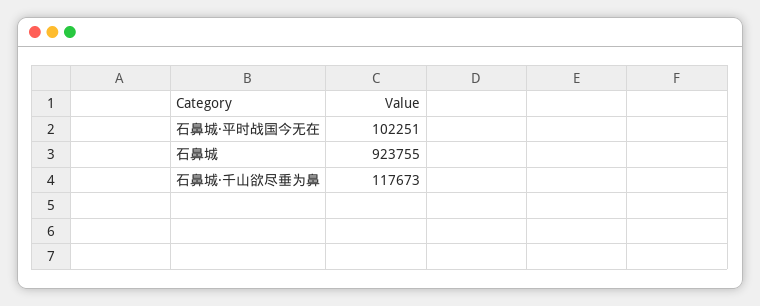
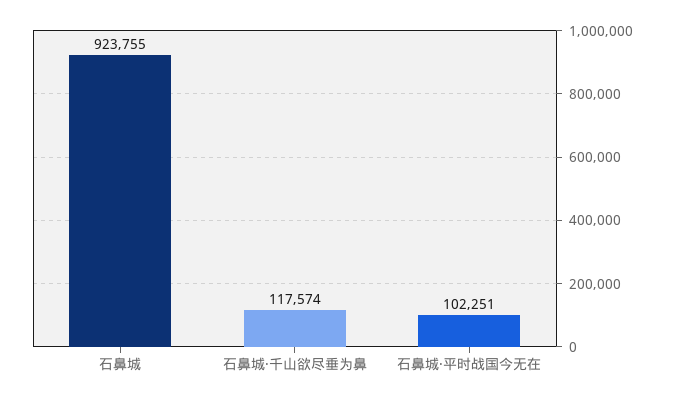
  {
    "石鼻城·平时战国今无在": 102251,
    "石鼻城": 923755,
-   "石鼻城·千山欲尽垂为鼻": 117673
+   "石鼻城·千山欲尽垂为鼻": 117574
  }

